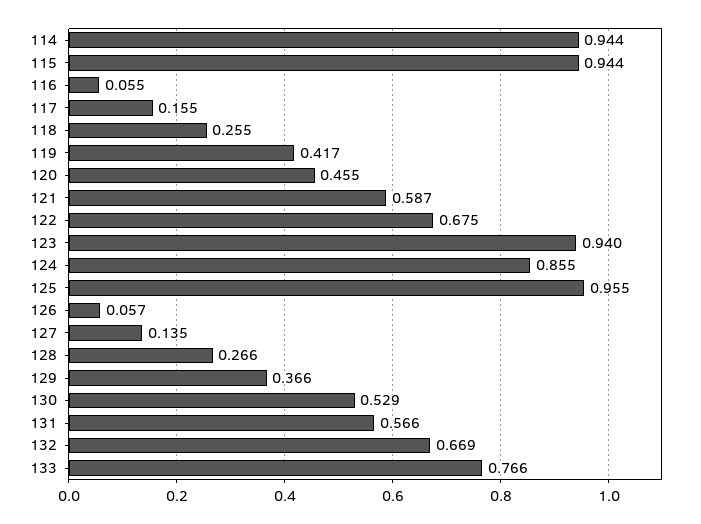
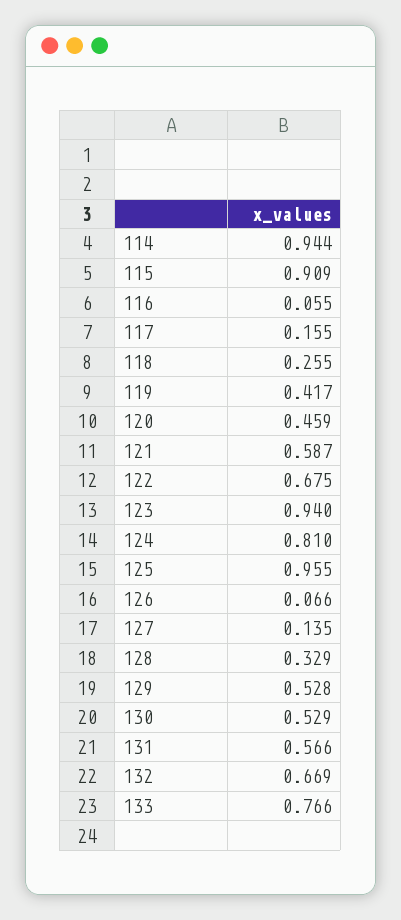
  {
    "114": 0.944,
-   "115": 0.944,
+   "115": 0.909,
    "116": 0.055,
    "117": 0.155,
    "118": 0.255,
    "119": 0.417,
-   "120": 0.455,
+   "120": 0.459,
    "121": 0.587,
    "122": 0.675,
    "123": 0.94,
-   "124": 0.855,
+   "124": 0.81,
    "125": 0.955,
-   "126": 0.057,
+   "126": 0.066,
    "127": 0.135,
-   "128": 0.266,
+   "128": 0.329,
-   "129": 0.366,
+   "129": 0.528,
    "130": 0.529,
    "131": 0.566,
    "132": 0.669,
    "133": 0.766
  }

